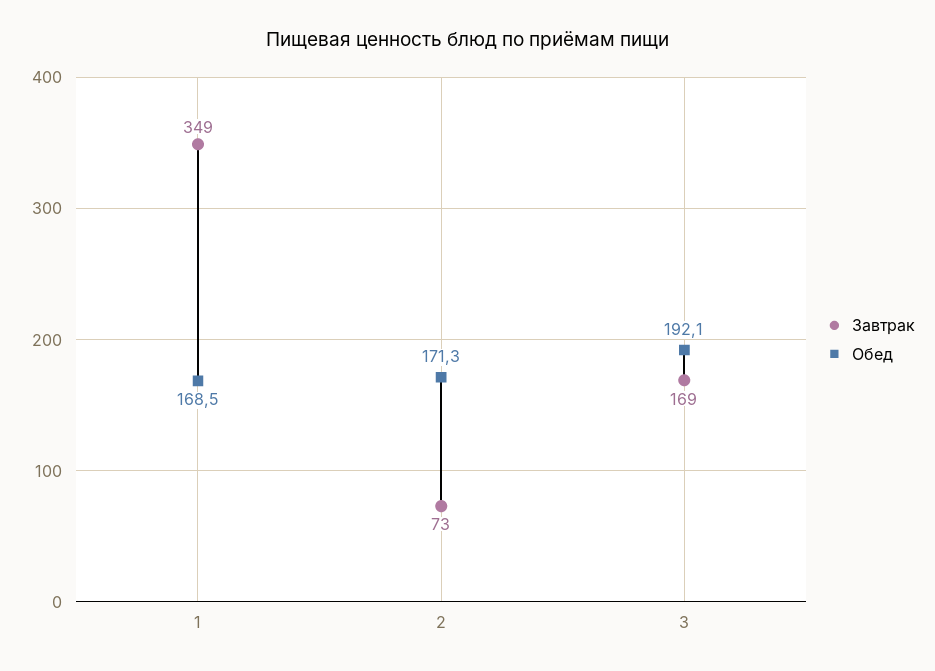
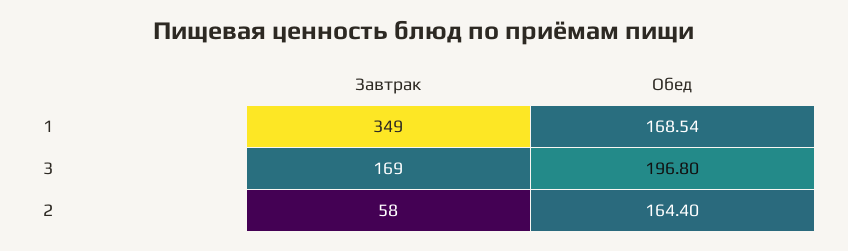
  {
    "Завтрак": {
      "1": 349,
-     "2": 73,
+     "2": 58,
      "3": 169
    },
    "Обед": {
      "1": 168.54,
-     "2": 171.3,
+     "2": 164.4,
-     "3": 192.1
+     "3": 196.8
    }
  }

